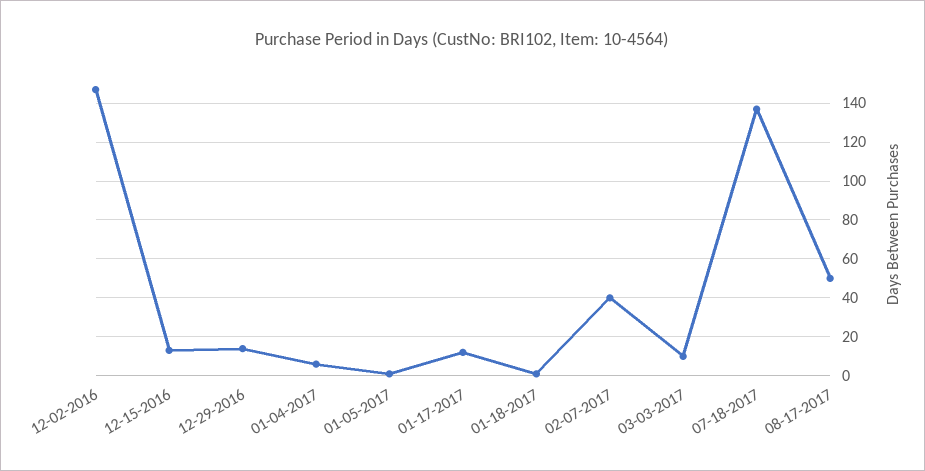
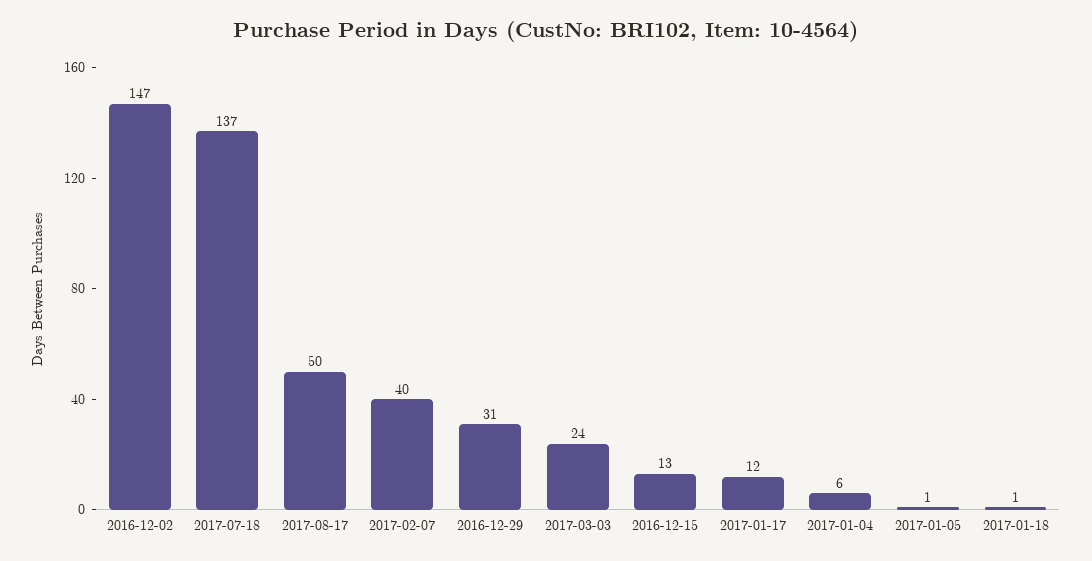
  {
    "12-02-2016": 147,
    "12-15-2016": 13,
-   "12-29-2016": 15,
+   "12-29-2016": 31,
    "01-04-2017": 6,
    "01-05-2017": 1,
    "01-17-2017": 12,
    "01-18-2017": 1,
    "02-07-2017": 40,
-   "03-03-2017": 10,
+   "03-03-2017": 24,
    "07-18-2017": 137,
    "08-17-2017": 50
  }

